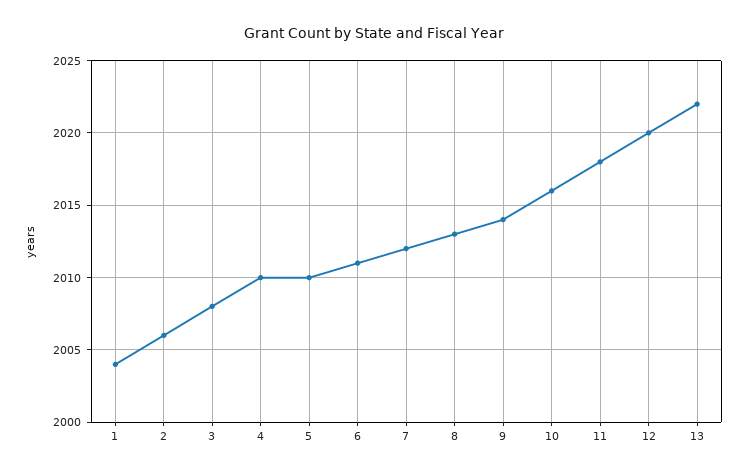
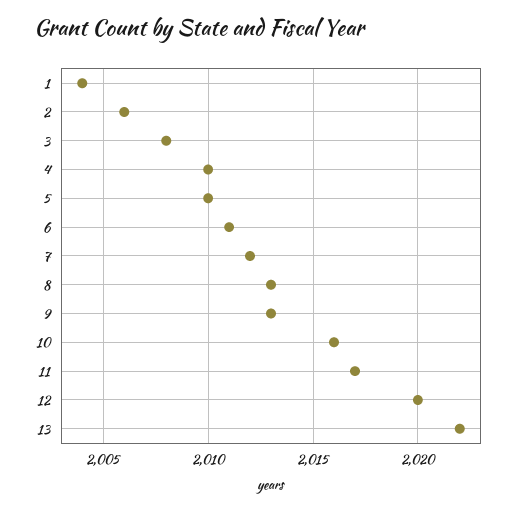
  {
    "1": 2004,
    "2": 2006,
    "3": 2008,
    "4": 2010,
    "5": 2010,
    "6": 2011,
    "7": 2012,
    "8": 2013,
-   "9": 2014,
+   "9": 2013,
    "10": 2016,
-   "11": 2018,
+   "11": 2017,
    "12": 2020,
    "13": 2022
  }

